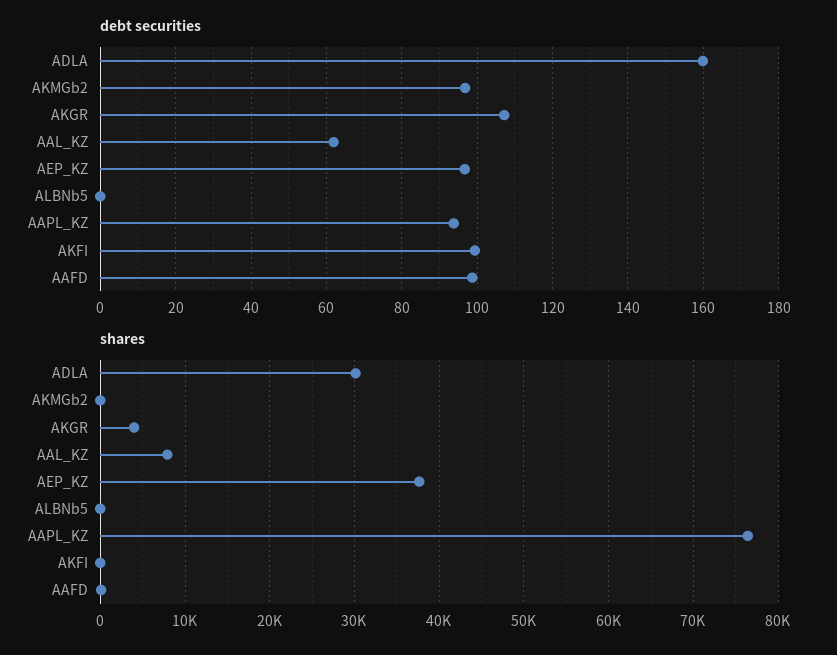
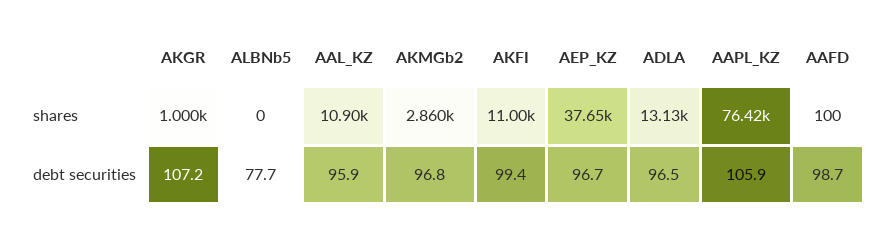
  {
    "debt securities": {
-     "ADLA": 160,
+     "ADLA": 96.5,
      "AKMGb2": 96.8,
      "AKGR": 107.2,
-     "AAL_KZ": 62,
+     "AAL_KZ": 95.9,
      "AEP_KZ": 96.7,
-     "ALBNb5": 0,
+     "ALBNb5": 77.7,
-     "AAPL_KZ": 94,
+     "AAPL_KZ": 105.9,
      "AKFI": 99.4,
      "AAFD": 98.7
    },
    "shares": {
-     "ADLA": 30000,
+     "ADLA": 13130,
-     "AKMGb2": 0,
+     "AKMGb2": 2860,
-     "AKGR": 4000,
+     "AKGR": 1000,
-     "AAL_KZ": 8000,
+     "AAL_KZ": 10900,
      "AEP_KZ": 37650,
      "ALBNb5": 0,
      "AAPL_KZ": 76420,
-     "AKFI": 0,
+     "AKFI": 11000,
      "AAFD": 100
    }
  }

